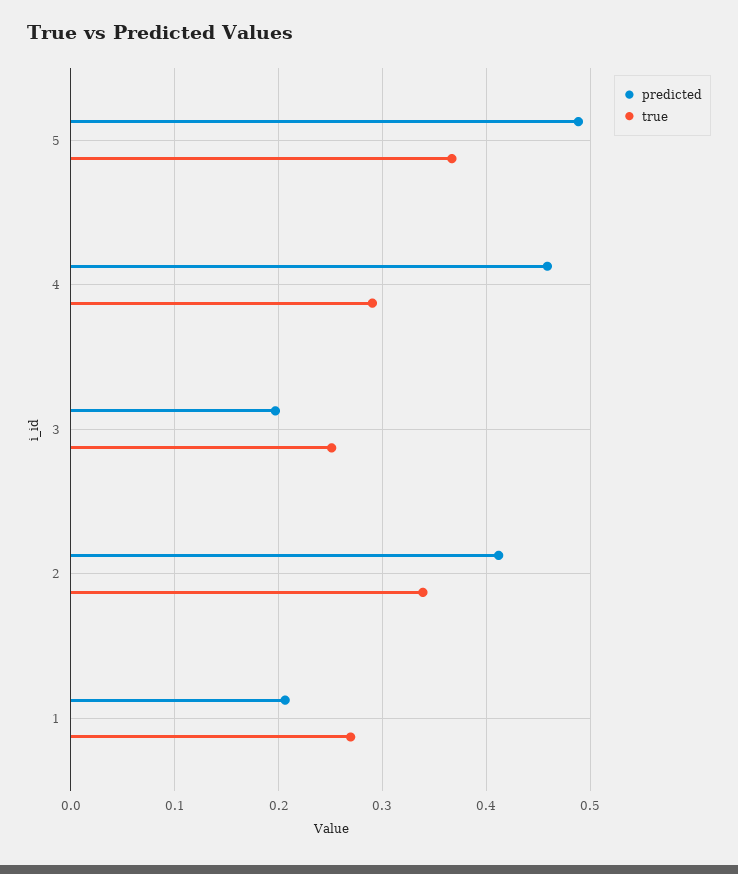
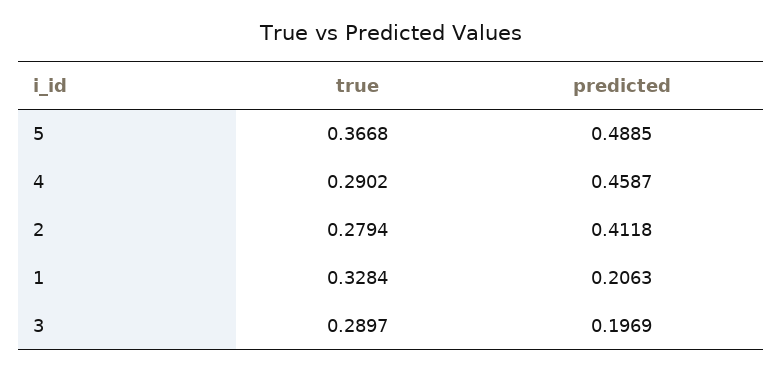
  {
    "predicted": {
      "5": 0.4885,
      "4": 0.4587,
      "3": 0.1969,
      "2": 0.4118,
      "1": 0.2063
    },
    "true": {
      "5": 0.3668,
      "4": 0.2902,
-     "3": 0.25,
+     "3": 0.2897,
-     "2": 0.34,
+     "2": 0.2794,
-     "1": 0.27
+     "1": 0.3284
    }
  }

